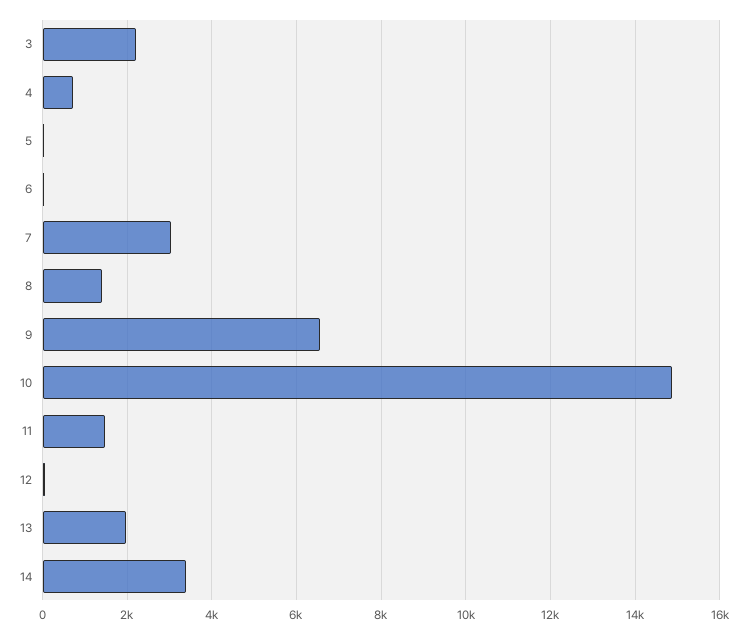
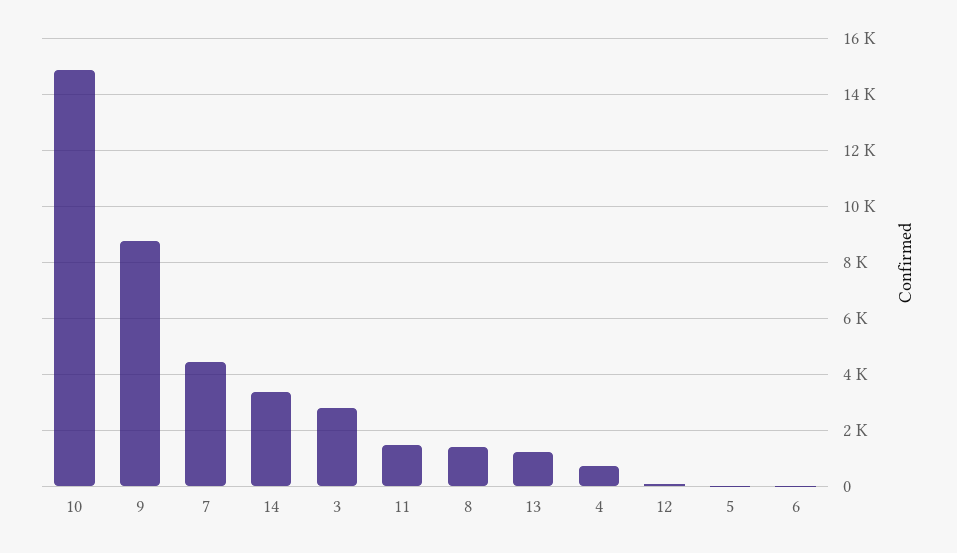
  {
-   "3": 2200,
+   "3": 2750,
    "4": 800,
    "5": 0,
    "6": 0,
-   "7": 3000,
+   "7": 4500,
    "8": 1400,
-   "9": 6600,
+   "9": 8750,
    "10": 14800,
    "11": 1400,
    "12": 0,
-   "13": 2000,
+   "13": 1250,
    "14": 3400
  }

